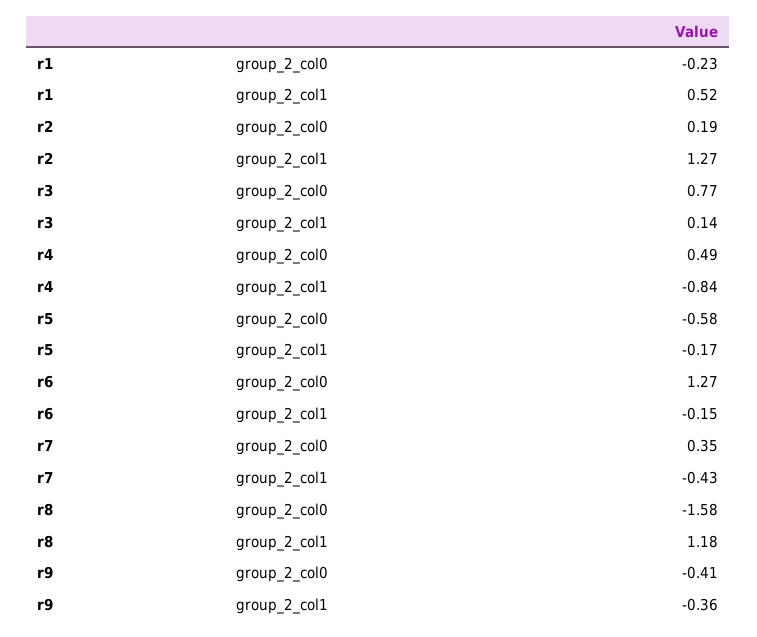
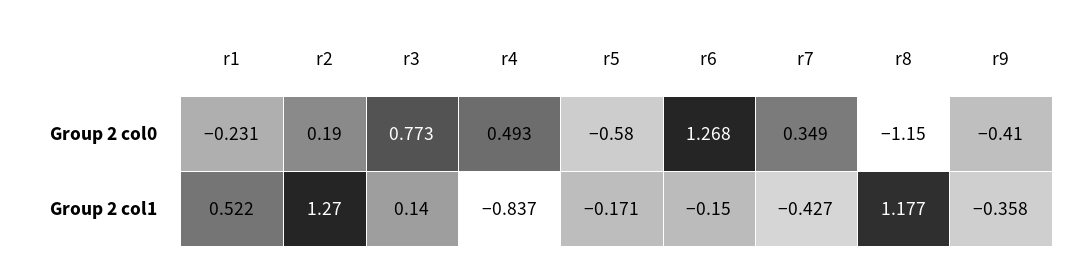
  {
    "r1": {
      "group_2_col0": -0.231,
      "group_2_col1": 0.522
    },
    "r2": {
      "group_2_col0": 0.19,
      "group_2_col1": 1.27
    },
    "r3": {
      "group_2_col0": 0.773,
      "group_2_col1": 0.14
    },
    "r4": {
      "group_2_col0": 0.493,
      "group_2_col1": -0.837
    },
    "r5": {
      "group_2_col0": -0.58,
      "group_2_col1": -0.171
    },
    "r6": {
      "group_2_col0": 1.268,
      "group_2_col1": -0.15
    },
    "r7": {
      "group_2_col0": 0.349,
      "group_2_col1": -0.427
    },
    "r8": {
-     "group_2_col0": -1.58,
+     "group_2_col0": -1.15,
      "group_2_col1": 1.177
    },
    "r9": {
      "group_2_col0": -0.41,
      "group_2_col1": -0.358
    }
  }

